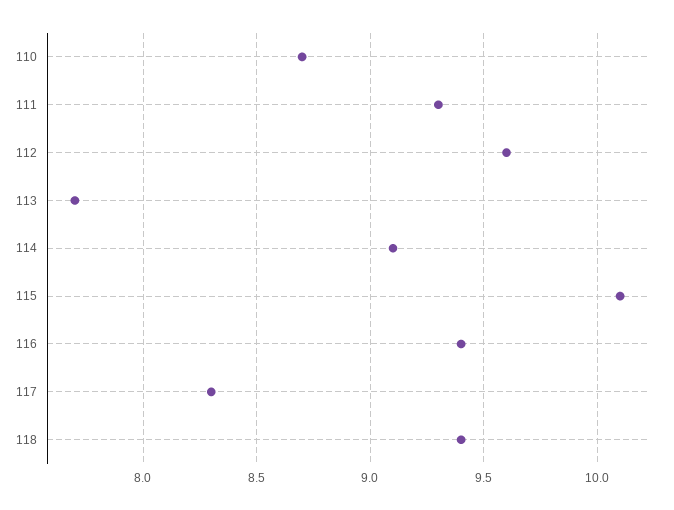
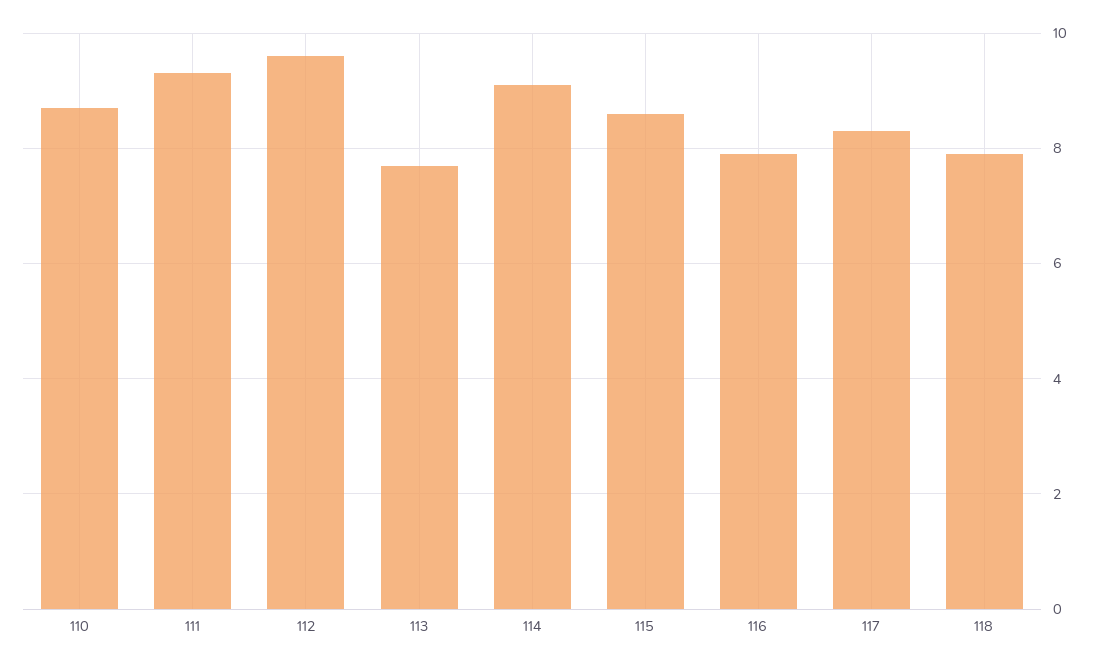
  {
    "110": 8.7,
    "111": 9.3,
    "112": 9.6,
    "113": 7.7,
    "114": 9.1,
-   "115": 10.1,
+   "115": 8.5,
-   "116": 9.4,
+   "116": 8,
    "117": 8.3,
-   "118": 9.4
+   "118": 8
  }

